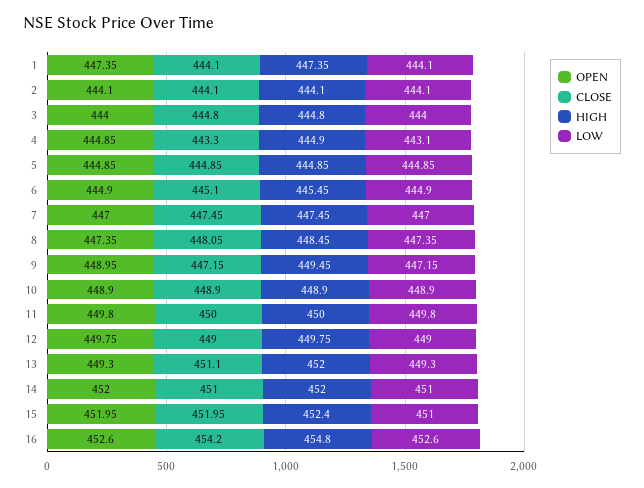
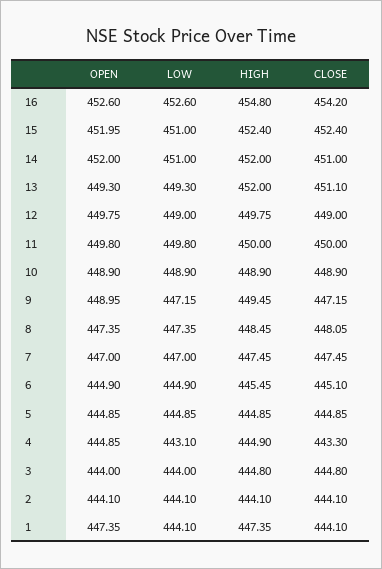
  {
    "OPEN": {
      "1": 447.35,
      "2": 444.1,
      "3": 444,
      "4": 444.85,
      "5": 444.85,
      "6": 444.9,
      "7": 447,
      "8": 447.35,
      "9": 448.95,
      "10": 448.9,
      "11": 449.8,
      "12": 449.75,
      "13": 449.3,
      "14": 452,
      "15": 451.95,
      "16": 452.6
    },
    "CLOSE": {
      "1": 444.1,
      "2": 444.1,
      "3": 444.8,
      "4": 443.3,
      "5": 444.85,
      "6": 445.1,
      "7": 447.45,
      "8": 448.05,
      "9": 447.15,
      "10": 448.9,
      "11": 450,
      "12": 449,
      "13": 451.1,
      "14": 451,
-     "15": 451.95,
+     "15": 452.4,
      "16": 454.2
    },
    "HIGH": {
      "1": 447.35,
      "2": 444.1,
      "3": 444.8,
      "4": 444.9,
      "5": 444.85,
      "6": 445.45,
      "7": 447.45,
      "8": 448.45,
      "9": 449.45,
      "10": 448.9,
      "11": 450,
      "12": 449.75,
      "13": 452,
      "14": 452,
      "15": 452.4,
      "16": 454.8
    },
    "LOW": {
      "1": 444.1,
      "2": 444.1,
      "3": 444,
      "4": 443.1,
      "5": 444.85,
      "6": 444.9,
      "7": 447,
      "8": 447.35,
      "9": 447.15,
      "10": 448.9,
      "11": 449.8,
      "12": 449,
      "13": 449.3,
      "14": 451,
      "15": 451,
      "16": 452.6
    }
  }

